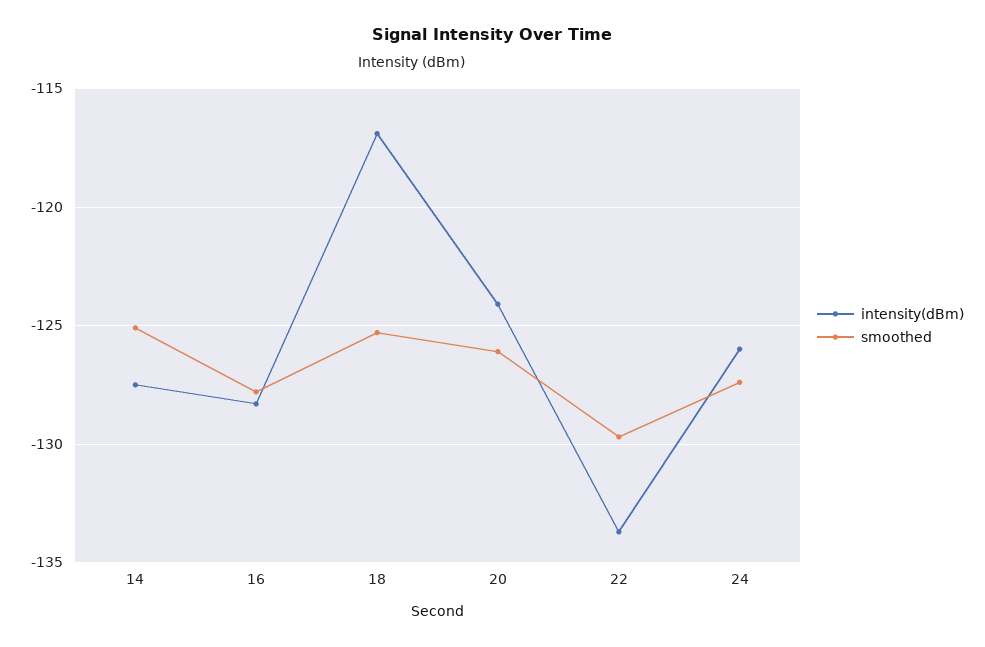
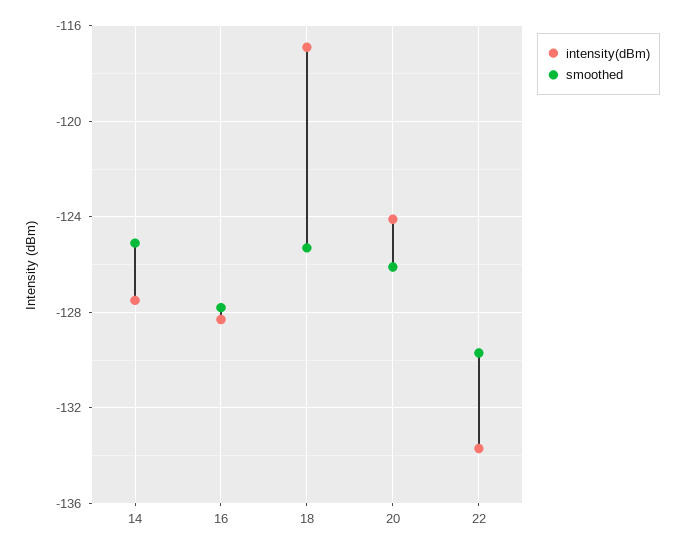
  {
    "intensity(dBm)": {
      "14": -127.5,
      "16": -128.5,
      "18": -117,
      "20": -124,
-     "22": -133.5,
+     "22": -133.5
-     "24": -126
    },
    "smoothed": {
      "14": -125,
      "16": -128,
      "18": -125.5,
      "20": -126,
-     "22": -129.5,
+     "22": -129.5
-     "24": -127.5
    }
  }

